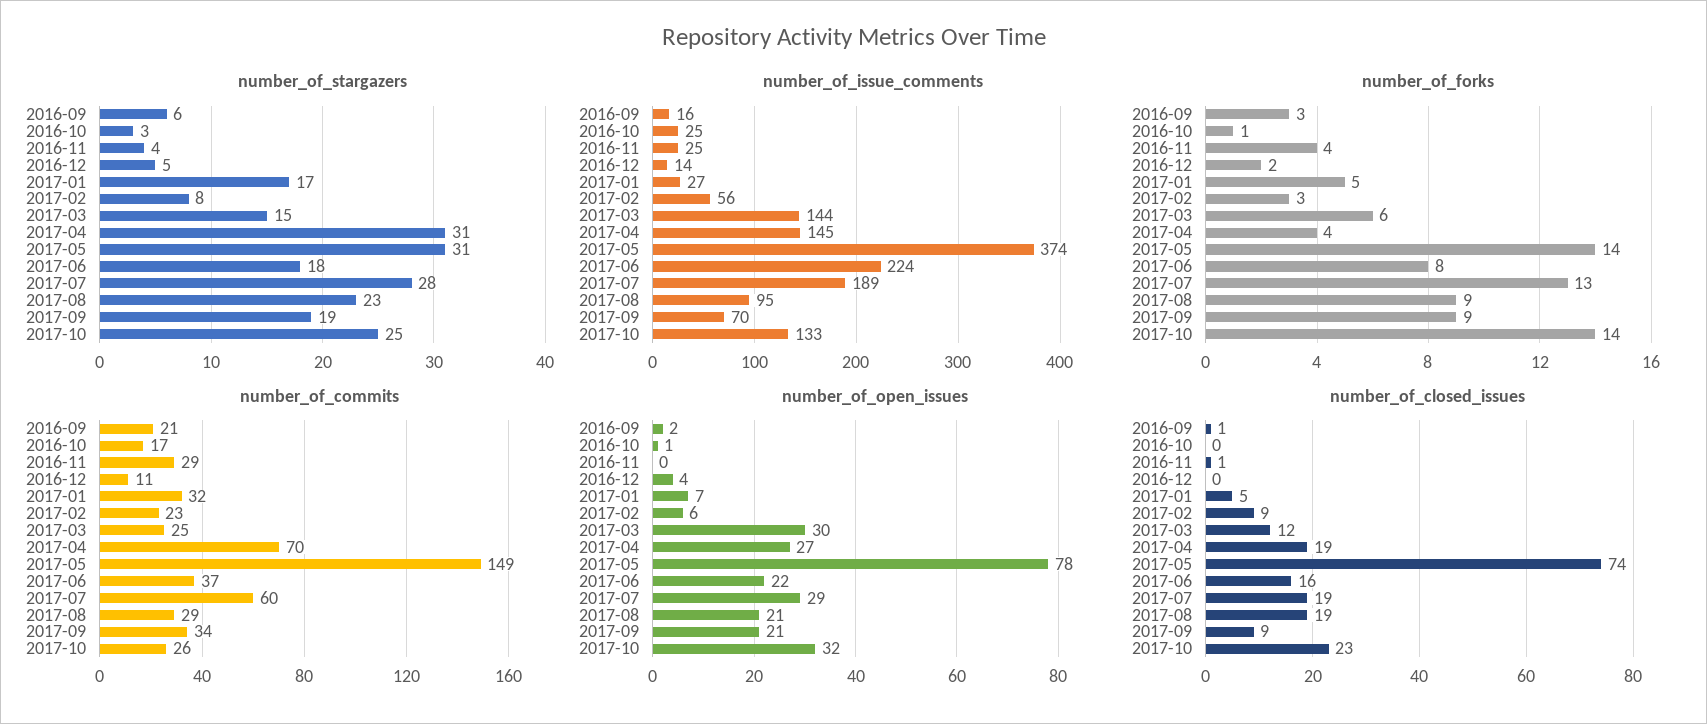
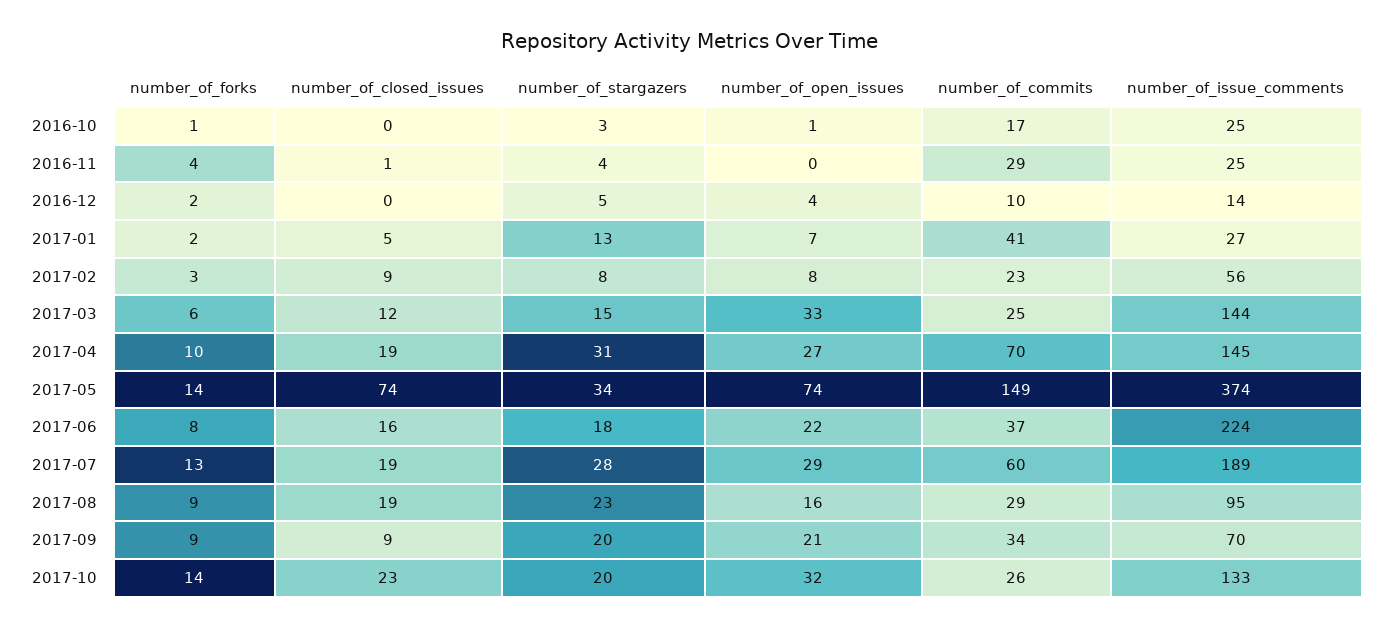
  {
    "number_of_stargazers": {
-     "2016-09": 6,
      "2016-10": 3,
      "2016-11": 4,
      "2016-12": 5,
-     "2017-01": 17,
+     "2017-01": 13,
      "2017-02": 8,
      "2017-03": 15,
      "2017-04": 31,
-     "2017-05": 31,
+     "2017-05": 34,
      "2017-06": 18,
      "2017-07": 28,
      "2017-08": 23,
-     "2017-09": 19,
+     "2017-09": 20,
-     "2017-10": 25
+     "2017-10": 20
    },
    "number_of_issue_comments": {
-     "2016-09": 16,
      "2016-10": 25,
      "2016-11": 25,
      "2016-12": 14,
      "2017-01": 27,
      "2017-02": 56,
      "2017-03": 144,
      "2017-04": 145,
      "2017-05": 374,
      "2017-06": 224,
      "2017-07": 189,
      "2017-08": 95,
      "2017-09": 70,
      "2017-10": 133
    },
    "number_of_forks": {
-     "2016-09": 3,
      "2016-10": 1,
      "2016-11": 4,
      "2016-12": 2,
-     "2017-01": 5,
+     "2017-01": 2,
      "2017-02": 3,
      "2017-03": 6,
-     "2017-04": 4,
+     "2017-04": 10,
      "2017-05": 14,
      "2017-06": 8,
      "2017-07": 13,
      "2017-08": 9,
      "2017-09": 9,
      "2017-10": 14
    },
    "number_of_commits": {
-     "2016-09": 21,
      "2016-10": 17,
      "2016-11": 29,
-     "2016-12": 11,
+     "2016-12": 10,
-     "2017-01": 32,
+     "2017-01": 41,
      "2017-02": 23,
      "2017-03": 25,
      "2017-04": 70,
      "2017-05": 149,
      "2017-06": 37,
      "2017-07": 60,
      "2017-08": 29,
      "2017-09": 34,
      "2017-10": 26
    },
    "number_of_open_issues": {
-     "2016-09": 2,
      "2016-10": 1,
      "2016-11": 0,
      "2016-12": 4,
      "2017-01": 7,
-     "2017-02": 6,
+     "2017-02": 8,
-     "2017-03": 30,
+     "2017-03": 33,
      "2017-04": 27,
-     "2017-05": 78,
+     "2017-05": 74,
      "2017-06": 22,
      "2017-07": 29,
-     "2017-08": 21,
+     "2017-08": 16,
      "2017-09": 21,
      "2017-10": 32
    },
    "number_of_closed_issues": {
-     "2016-09": 1,
      "2016-10": 0,
      "2016-11": 1,
      "2016-12": 0,
      "2017-01": 5,
      "2017-02": 9,
      "2017-03": 12,
      "2017-04": 19,
      "2017-05": 74,
      "2017-06": 16,
      "2017-07": 19,
      "2017-08": 19,
      "2017-09": 9,
      "2017-10": 23
    }
  }

